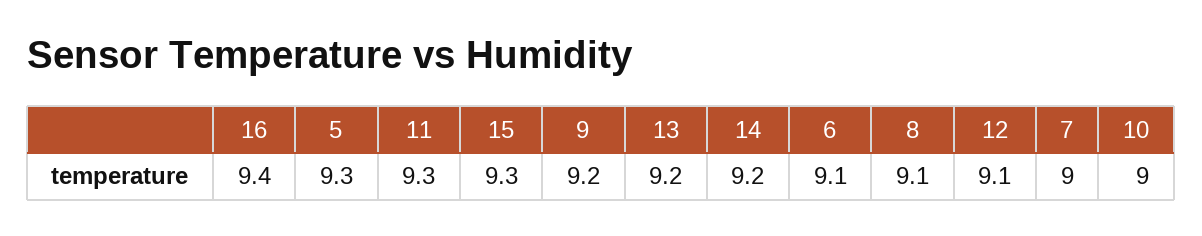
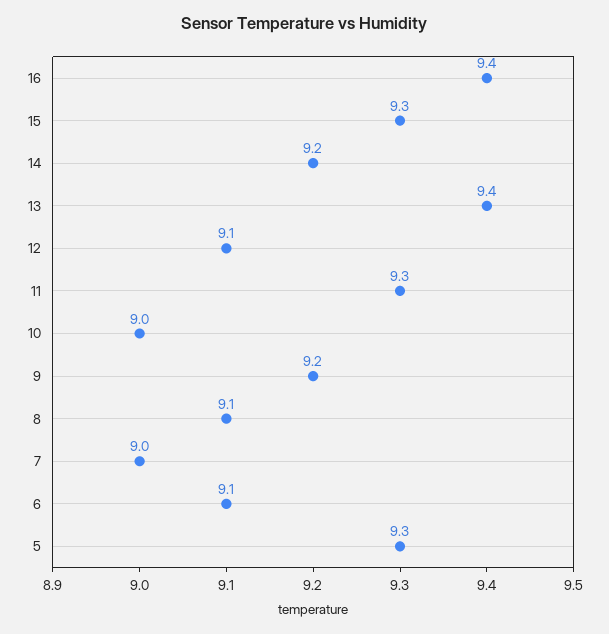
  {
    "16": 9.4,
    "5": 9.3,
    "11": 9.3,
    "15": 9.3,
    "9": 9.2,
-   "13": 9.2,
+   "13": 9.4,
    "14": 9.2,
    "6": 9.1,
    "8": 9.1,
    "12": 9.1,
    "7": 9,
    "10": 9
  }

